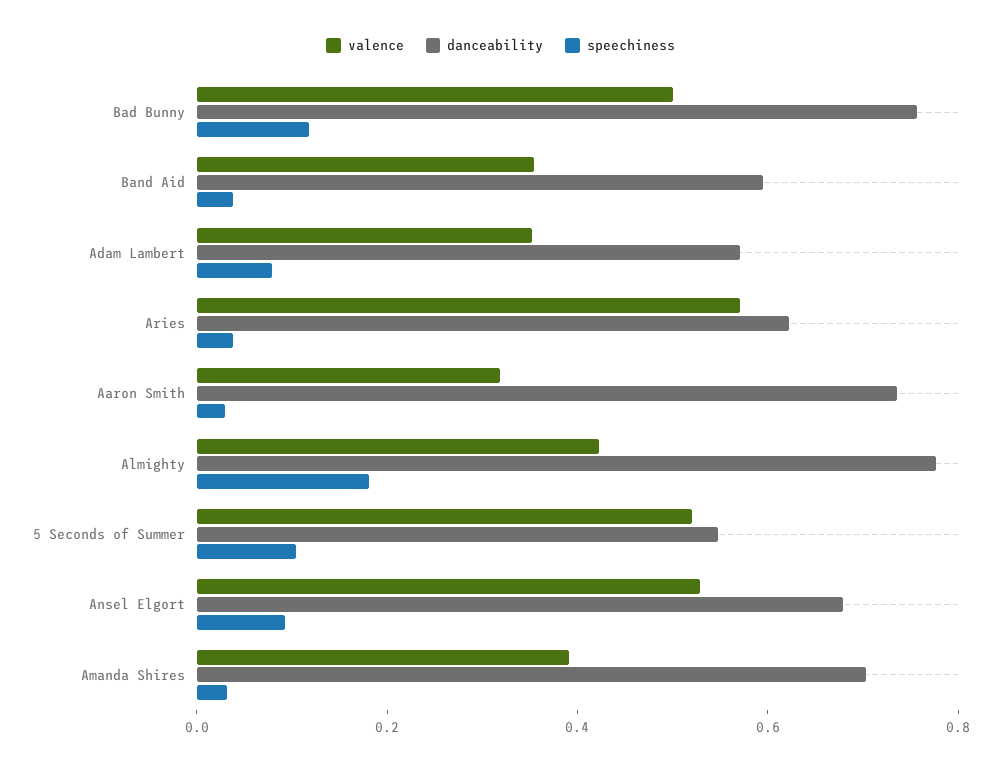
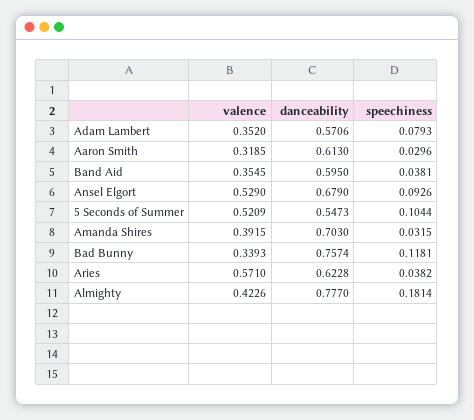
  {
    "valence": {
-     "Bad Bunny": 0.5,
+     "Bad Bunny": 0.3393,
      "Band Aid": 0.3545,
      "Adam Lambert": 0.352,
      "Aries": 0.571,
      "Aaron Smith": 0.3185,
      "Almighty": 0.4226,
      "5 Seconds of Summer": 0.5209,
      "Ansel Elgort": 0.529,
      "Amanda Shires": 0.3915
    },
    "danceability": {
      "Bad Bunny": 0.7574,
      "Band Aid": 0.595,
      "Adam Lambert": 0.5706,
      "Aries": 0.6228,
-     "Aaron Smith": 0.75,
+     "Aaron Smith": 0.613,
      "Almighty": 0.777,
      "5 Seconds of Summer": 0.5473,
      "Ansel Elgort": 0.679,
      "Amanda Shires": 0.703
    },
    "speechiness": {
      "Bad Bunny": 0.1181,
      "Band Aid": 0.0381,
      "Adam Lambert": 0.0793,
      "Aries": 0.0382,
      "Aaron Smith": 0.0296,
      "Almighty": 0.1814,
      "5 Seconds of Summer": 0.1044,
      "Ansel Elgort": 0.0926,
      "Amanda Shires": 0.0315
    }
  }

